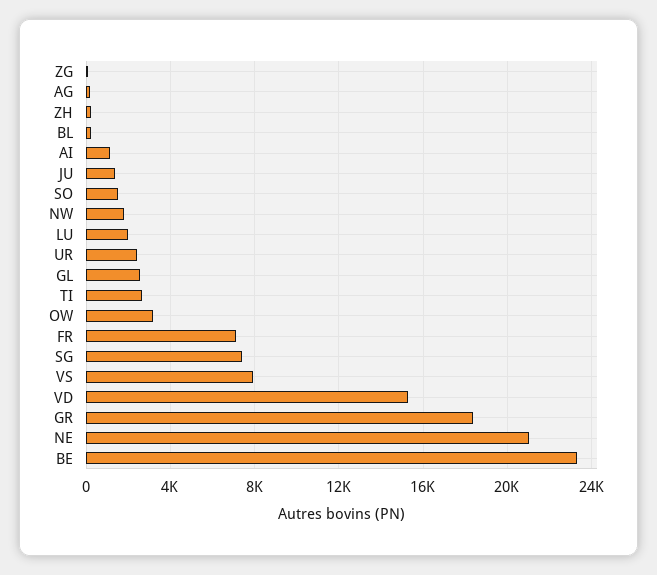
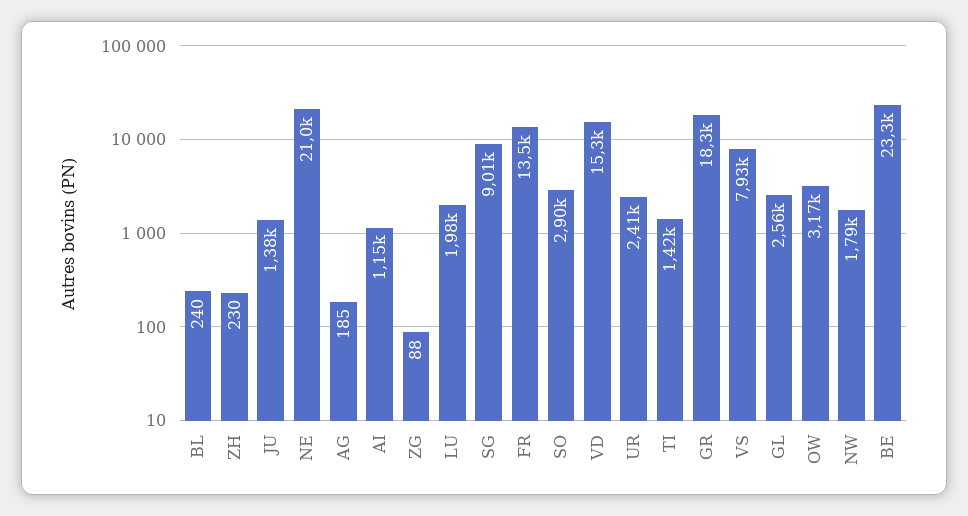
  {
    "ZG": 88,
    "AG": 185,
    "ZH": 230,
    "BL": 240,
    "AI": 1150,
    "JU": 1380,
-   "SO": 1500,
+   "SO": 2900,
    "NW": 1790,
    "LU": 1980,
    "UR": 2410,
    "GL": 2560,
-   "TI": 2500,
+   "TI": 1420,
    "OW": 3170,
-   "FR": 7000,
+   "FR": 13500,
-   "SG": 7500,
+   "SG": 9010,
    "VS": 7930,
    "VD": 15300,
    "GR": 18300,
    "NE": 21000,
    "BE": 23300
  }

